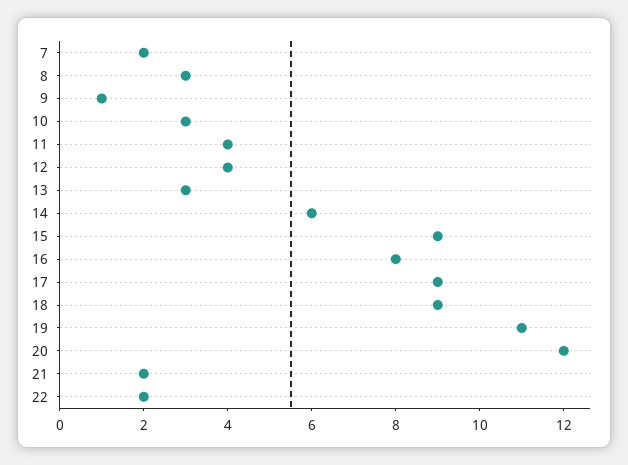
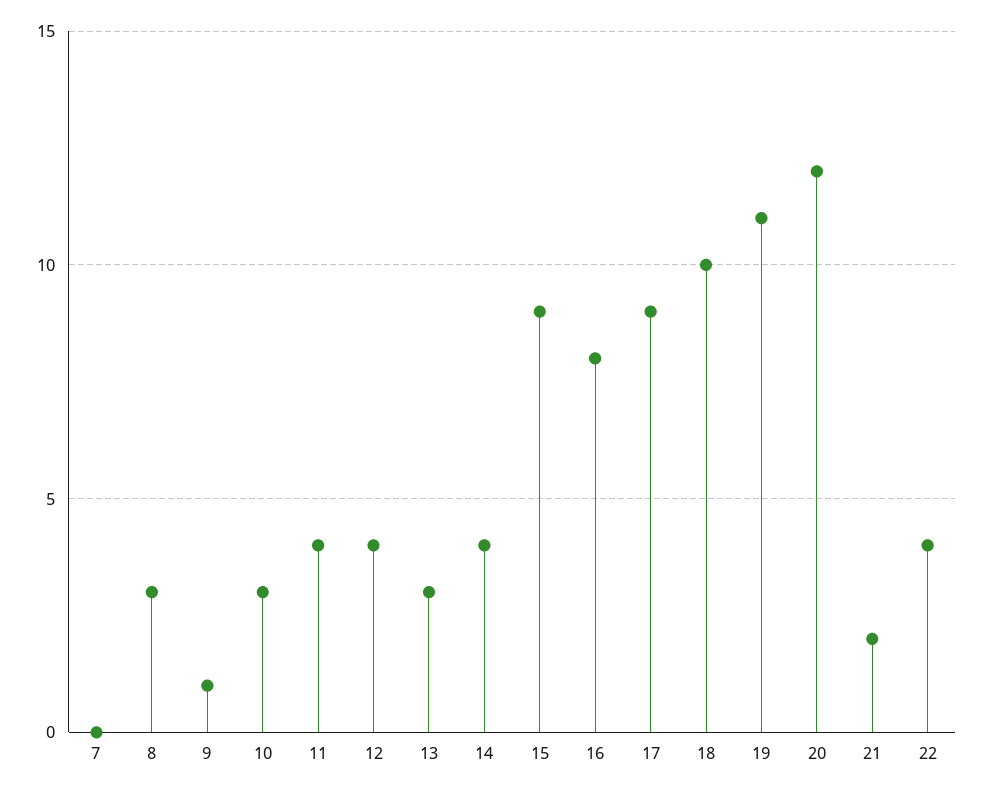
  {
-   "7": 2,
+   "7": 0,
    "8": 3,
    "9": 1,
    "10": 3,
    "11": 4,
    "12": 4,
    "13": 3,
-   "14": 6,
+   "14": 4,
    "15": 9,
    "16": 8,
    "17": 9,
-   "18": 9,
+   "18": 10,
    "19": 11,
    "20": 12,
    "21": 2,
-   "22": 2
+   "22": 4
  }

